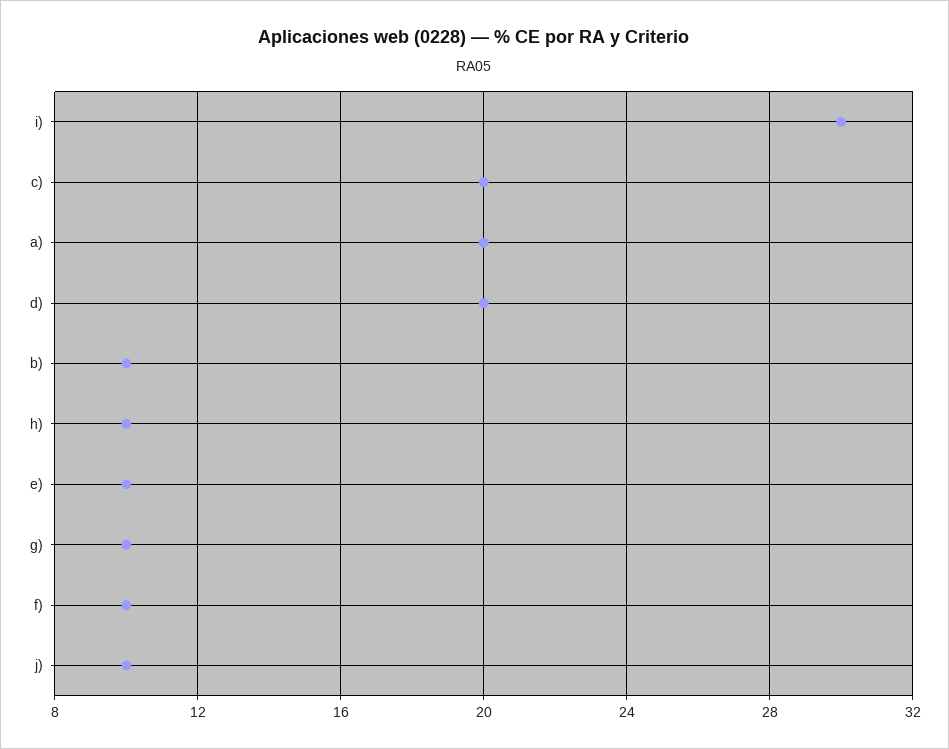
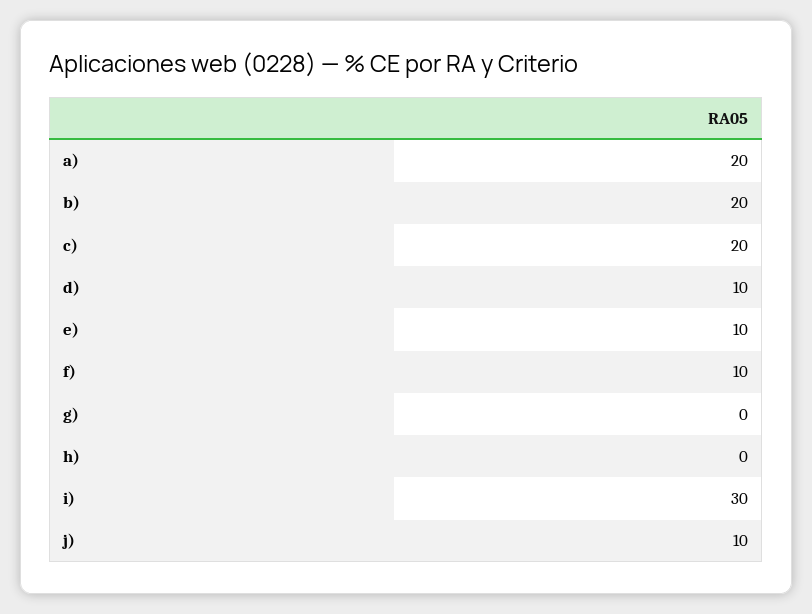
  {
    "i)": 30,
    "c)": 20,
    "a)": 20,
-   "d)": 20,
+   "d)": 10,
-   "b)": 10,
+   "b)": 20,
-   "h)": 10,
+   "h)": 0,
    "e)": 10,
-   "g)": 10,
+   "g)": 0,
    "f)": 10,
    "j)": 10
  }

